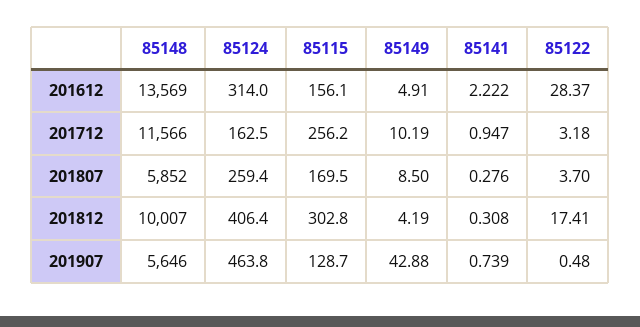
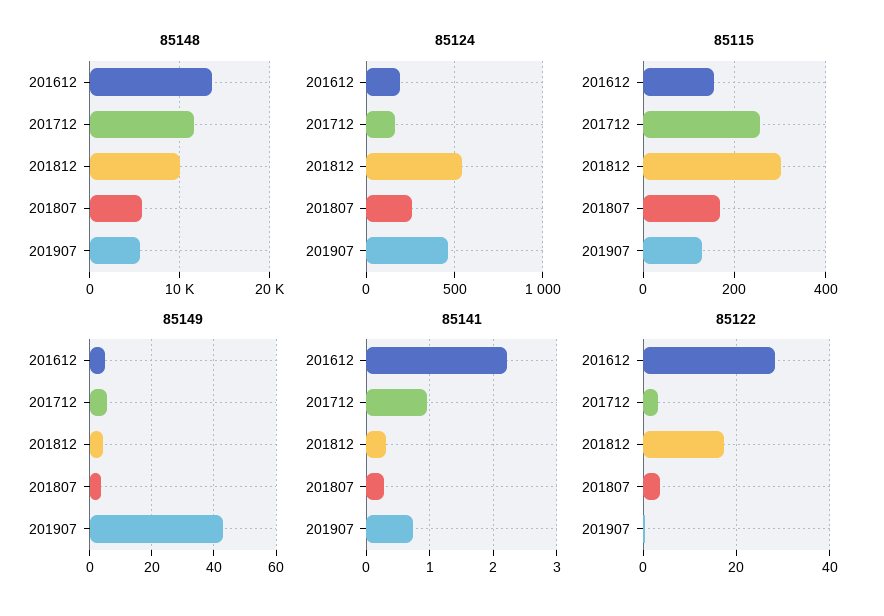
  {
    "85148": {
      "201612": 13569,
      "201712": 11566,
      "201807": 5852,
      "201812": 10007,
      "201907": 5646
    },
    "85124": {
-     "201612": 314,
+     "201612": 200,
      "201712": 162.5,
      "201807": 259.4,
-     "201812": 406.4,
+     "201812": 550,
      "201907": 463.8
    },
    "85115": {
      "201612": 156.1,
      "201712": 256.2,
      "201807": 169.5,
      "201812": 302.8,
      "201907": 128.7
    },
    "85149": {
      "201612": 4.91,
-     "201712": 10.19,
+     "201712": 6,
-     "201807": 8.5,
+     "201807": 4,
      "201812": 4.19,
      "201907": 42.88
    },
    "85141": {
      "201612": 2.222,
      "201712": 0.947,
      "201807": 0.276,
      "201812": 0.308,
      "201907": 0.739
    },
    "85122": {
      "201612": 28.37,
      "201712": 3.18,
      "201807": 3.7,
      "201812": 17.41,
      "201907": 0.48
    }
  }

